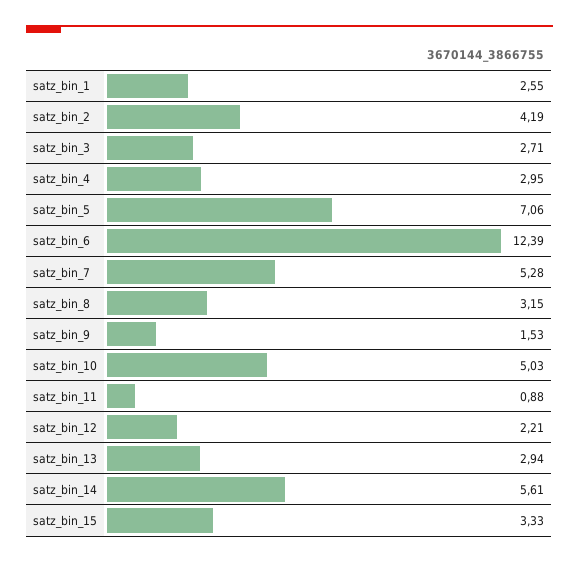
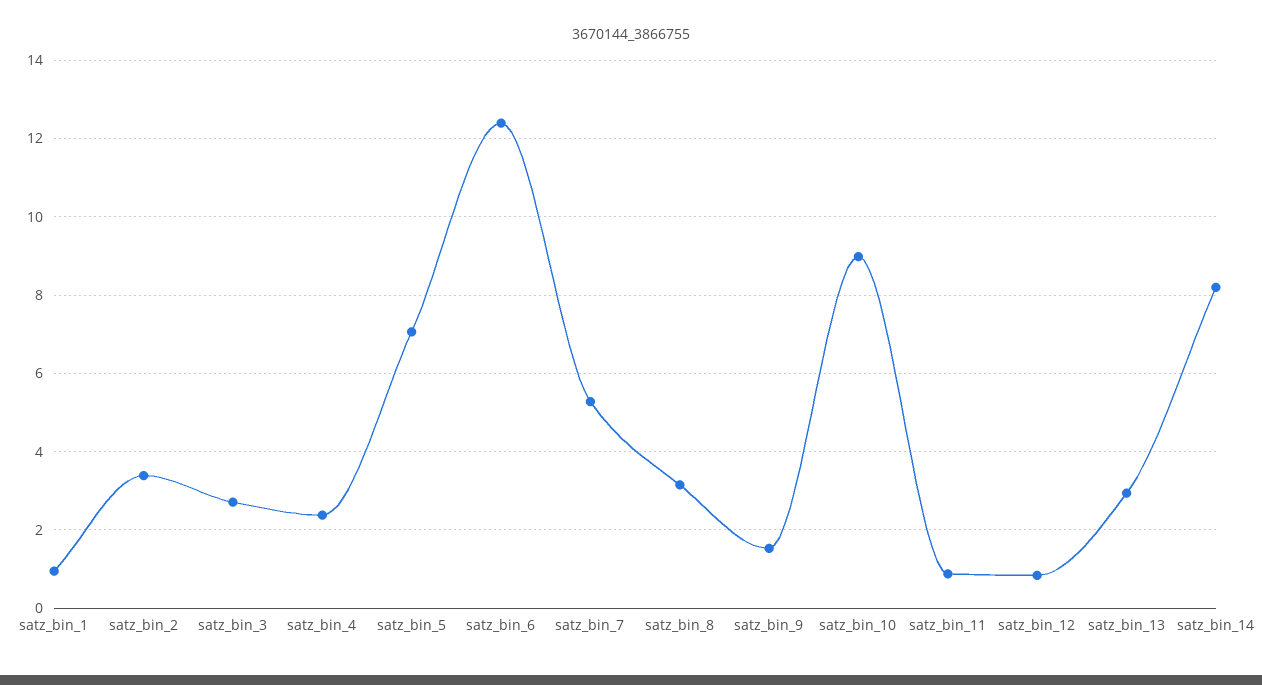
  {
-   "satz_bin_1": 2.55,
+   "satz_bin_1": 1,
-   "satz_bin_2": 4.19,
+   "satz_bin_2": 3.4,
    "satz_bin_3": 2.71,
-   "satz_bin_4": 2.95,
+   "satz_bin_4": 2.4,
    "satz_bin_5": 7.06,
    "satz_bin_6": 12.39,
    "satz_bin_7": 5.28,
    "satz_bin_8": 3.15,
    "satz_bin_9": 1.53,
-   "satz_bin_10": 5.03,
+   "satz_bin_10": 9,
    "satz_bin_11": 0.88,
-   "satz_bin_12": 2.21,
+   "satz_bin_12": 0.8,
    "satz_bin_13": 2.94,
-   "satz_bin_14": 5.61,
+   "satz_bin_14": 8.2
-   "satz_bin_15": 3.33
  }

